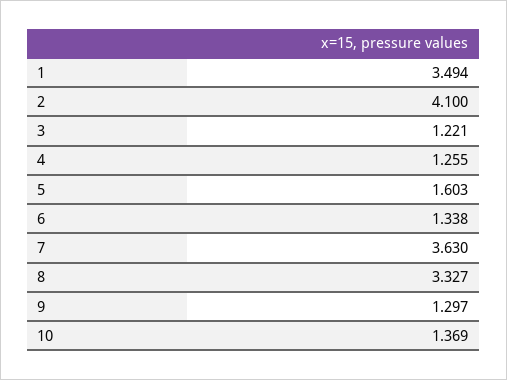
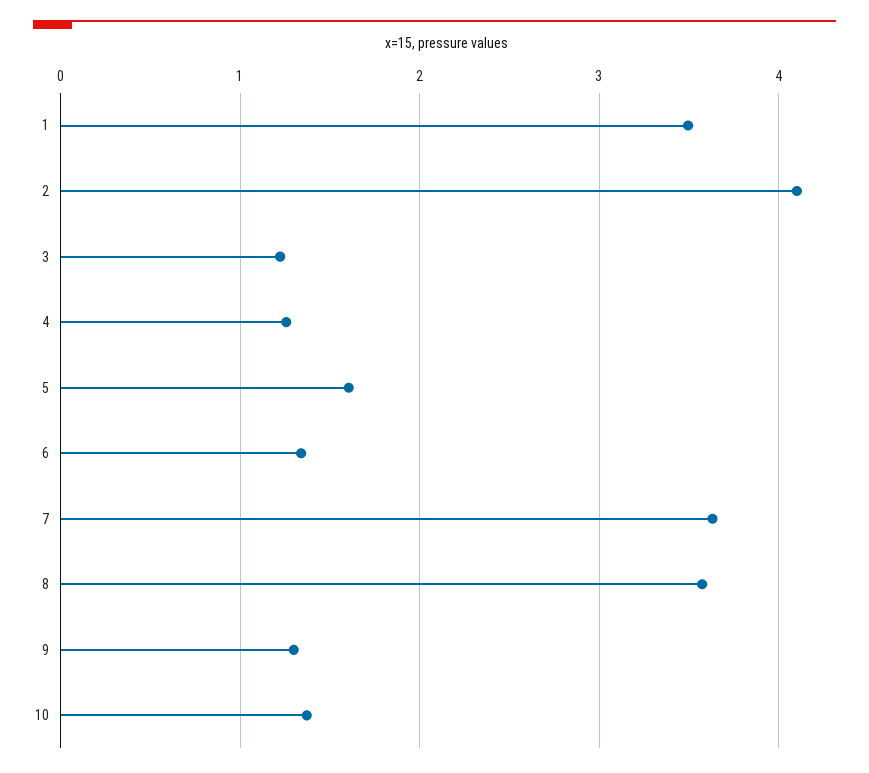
  {
    "1": 3.494,
    "2": 4.1,
    "3": 1.221,
    "4": 1.255,
    "5": 1.603,
    "6": 1.338,
    "7": 3.63,
-   "8": 3.327,
+   "8": 3.6,
    "9": 1.297,
    "10": 1.369
  }

